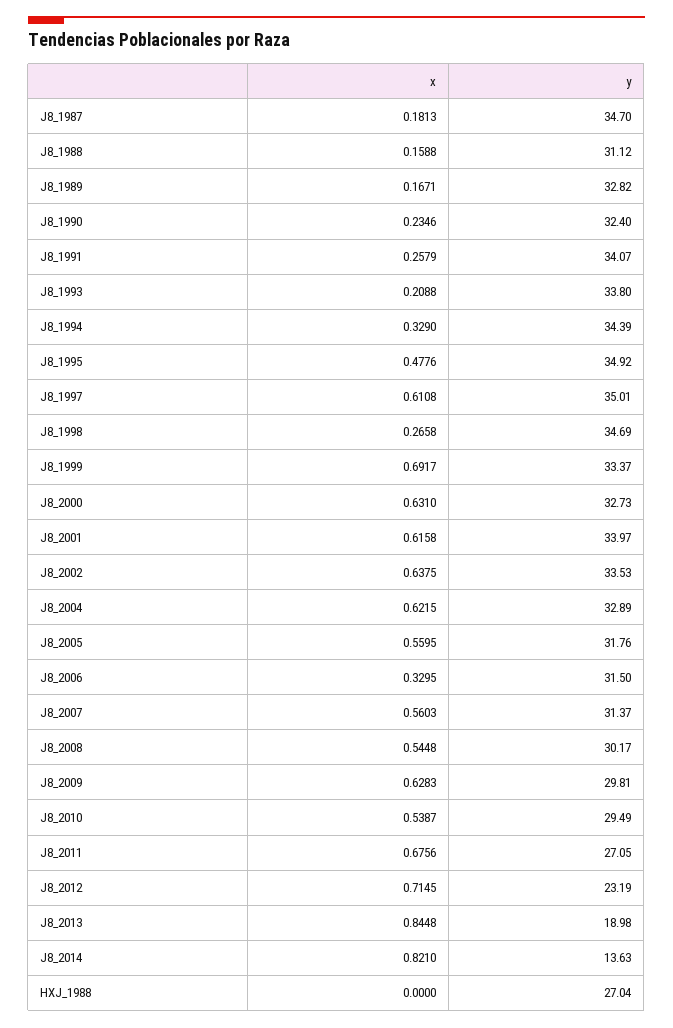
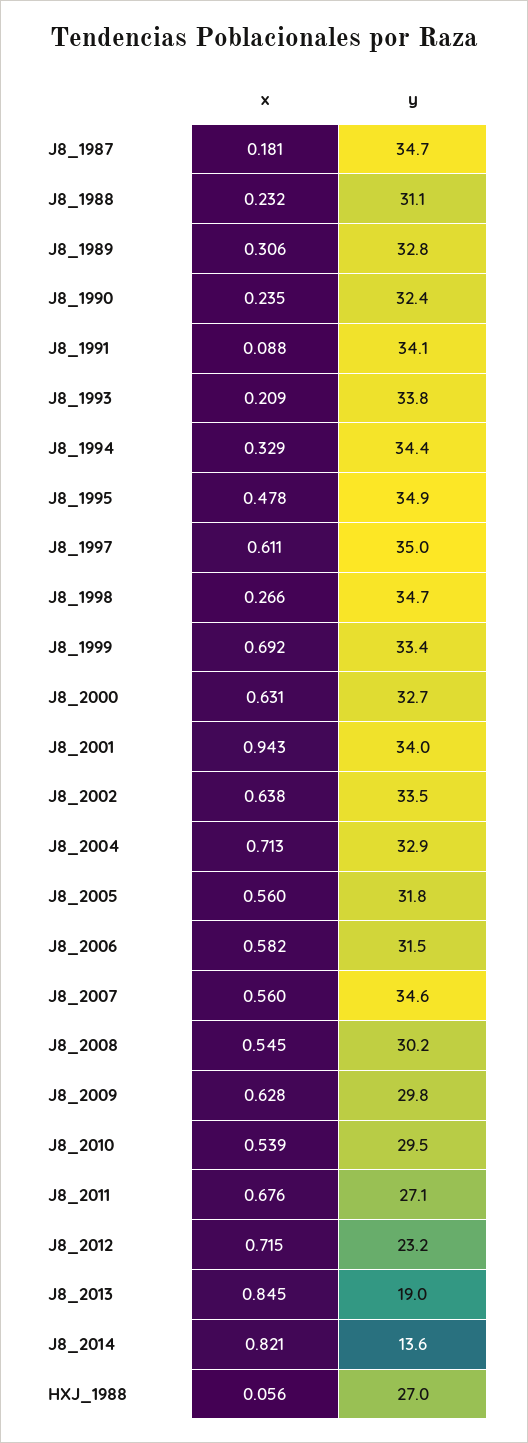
  {
    "x": {
      "J8_1987": 0.1813,
-     "J8_1988": 0.1588,
+     "J8_1988": 0.232,
-     "J8_1989": 0.1671,
+     "J8_1989": 0.306,
      "J8_1990": 0.2346,
-     "J8_1991": 0.2579,
+     "J8_1991": 0.088,
      "J8_1993": 0.2088,
      "J8_1994": 0.329,
      "J8_1995": 0.4776,
      "J8_1997": 0.6108,
      "J8_1998": 0.2658,
      "J8_1999": 0.6917,
      "J8_2000": 0.631,
-     "J8_2001": 0.6158,
+     "J8_2001": 0.943,
      "J8_2002": 0.6375,
-     "J8_2004": 0.6215,
+     "J8_2004": 0.713,
      "J8_2005": 0.5595,
-     "J8_2006": 0.3295,
+     "J8_2006": 0.582,
      "J8_2007": 0.5603,
      "J8_2008": 0.5448,
      "J8_2009": 0.6283,
      "J8_2010": 0.5387,
      "J8_2011": 0.6756,
      "J8_2012": 0.7145,
      "J8_2013": 0.8448,
      "J8_2014": 0.821,
-     "HXJ_1988": 0
+     "HXJ_1988": 0.056
    },
    "y": {
      "J8_1987": 34.7,
      "J8_1988": 31.12,
      "J8_1989": 32.82,
      "J8_1990": 32.4,
      "J8_1991": 34.07,
      "J8_1993": 33.8,
      "J8_1994": 34.39,
      "J8_1995": 34.92,
      "J8_1997": 35.01,
      "J8_1998": 34.69,
      "J8_1999": 33.37,
      "J8_2000": 32.73,
      "J8_2001": 33.97,
      "J8_2002": 33.53,
      "J8_2004": 32.89,
      "J8_2005": 31.76,
      "J8_2006": 31.5,
-     "J8_2007": 31.37,
+     "J8_2007": 34.6,
      "J8_2008": 30.17,
      "J8_2009": 29.81,
      "J8_2010": 29.49,
      "J8_2011": 27.05,
      "J8_2012": 23.19,
      "J8_2013": 18.98,
      "J8_2014": 13.63,
      "HXJ_1988": 27.04
    }
  }

